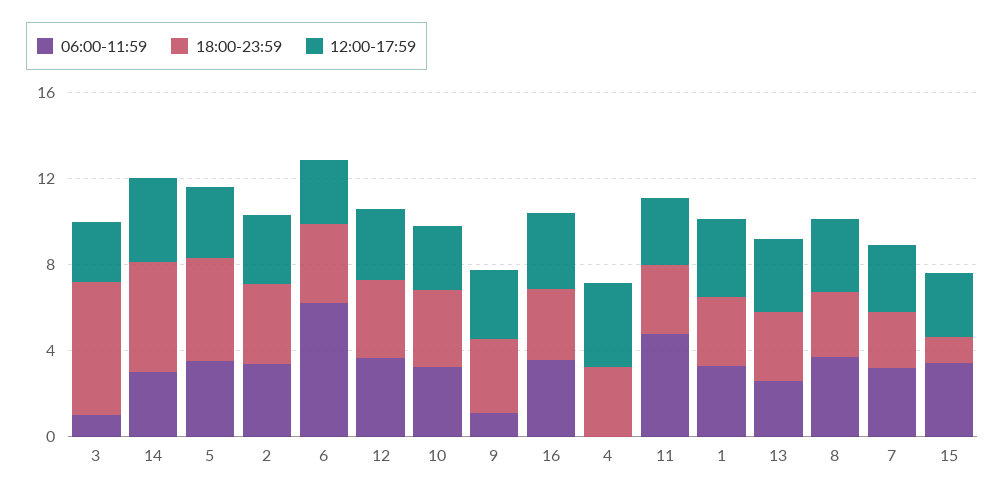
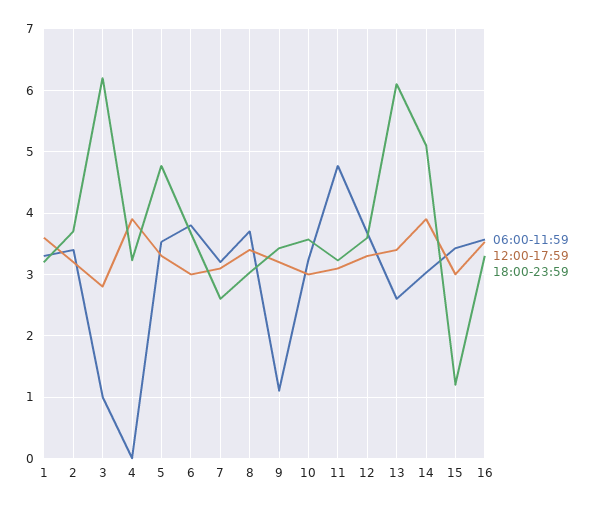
  {
    "06:00-11:59": {
      "3": 1,
      "14": 3,
      "5": 3.5,
      "2": 3.4,
-     "6": 6,
+     "6": 3.8,
      "12": 3.7,
      "10": 3.2,
      "9": 1.1,
      "16": 3.6,
      "4": 0,
      "11": 4.8,
      "1": 3.3,
      "13": 2.6,
      "8": 3.7,
      "7": 3.2,
      "15": 3.4
    },
    "18:00-23:59": {
      "3": 6.2,
      "14": 5.1,
      "5": 4.8,
      "2": 3.7,
      "6": 3.7,
      "12": 3.6,
      "10": 3.6,
      "9": 3.4,
      "16": 3.3,
      "4": 3.2,
      "11": 3.2,
      "1": 3.2,
-     "13": 3,
+     "13": 6.1,
      "8": 3,
      "7": 2.6,
      "15": 1.2
    },
    "12:00-17:59": {
      "3": 2.8,
      "14": 3.9,
      "5": 3.3,
      "2": 3.2,
      "6": 3,
      "12": 3.3,
      "10": 3,
      "9": 3.2,
      "16": 3.5,
      "4": 3.9,
      "11": 3.1,
      "1": 3.6,
      "13": 3.4,
      "8": 3.4,
      "7": 3.1,
      "15": 3
    }
  }

